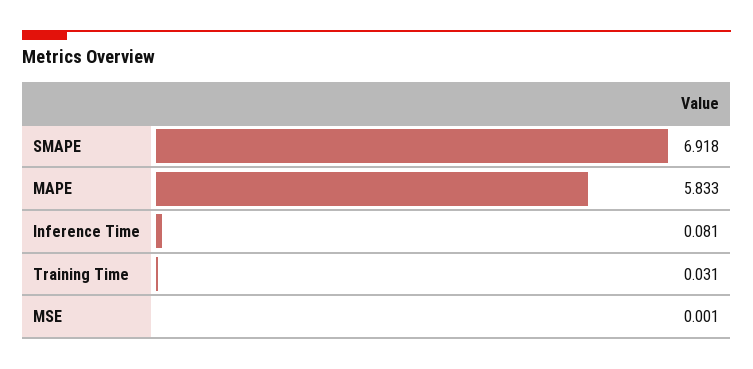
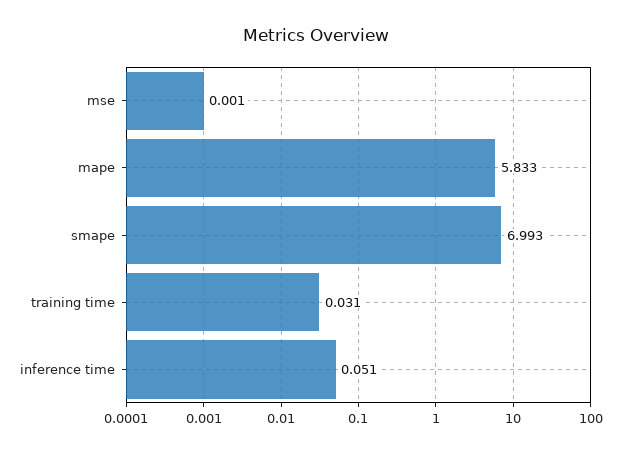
  {
-   "SMAPE": 6.918,
+   "SMAPE": 6.993,
    "MAPE": 5.833,
-   "Inference Time": 0.081,
+   "Inference Time": 0.051,
    "Training Time": 0.031,
    "MSE": 0.001
  }

